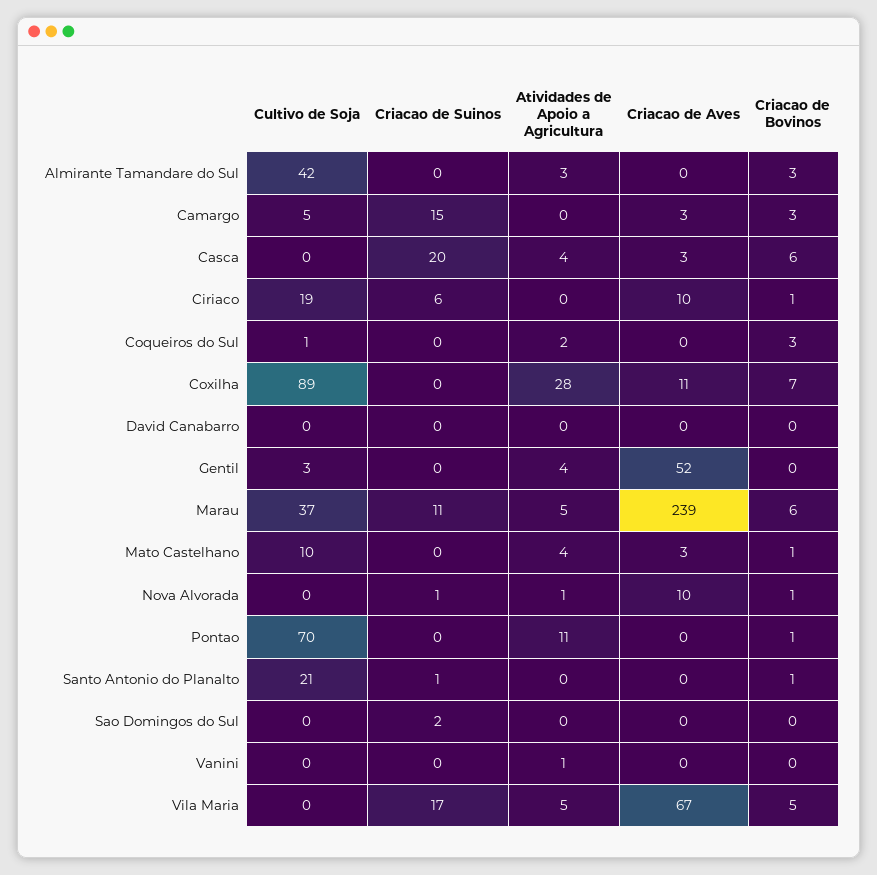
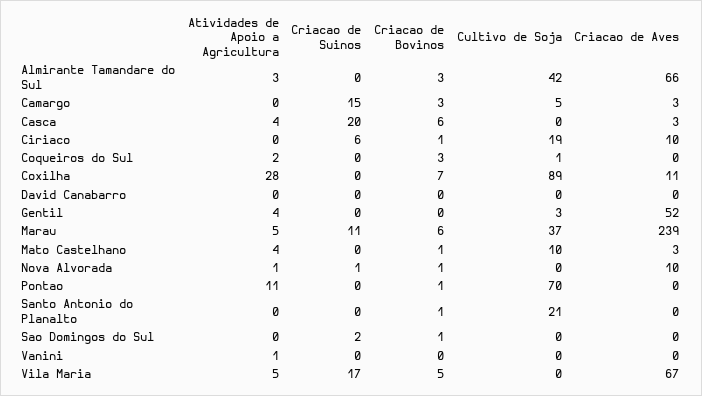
  {
    "Cultivo de Soja": {
      "Almirante Tamandare do Sul": 42,
      "Camargo": 5,
      "Casca": 0,
      "Ciriaco": 19,
      "Coqueiros do Sul": 1,
      "Coxilha": 89,
      "David Canabarro": 0,
      "Gentil": 3,
      "Marau": 37,
      "Mato Castelhano": 10,
      "Nova Alvorada": 0,
      "Pontao": 70,
      "Santo Antonio do Planalto": 21,
      "Sao Domingos do Sul": 0,
      "Vanini": 0,
      "Vila Maria": 0
    },
    "Criacao de Suinos": {
      "Almirante Tamandare do Sul": 0,
      "Camargo": 15,
      "Casca": 20,
      "Ciriaco": 6,
      "Coqueiros do Sul": 0,
      "Coxilha": 0,
      "David Canabarro": 0,
      "Gentil": 0,
      "Marau": 11,
      "Mato Castelhano": 0,
      "Nova Alvorada": 1,
      "Pontao": 0,
-     "Santo Antonio do Planalto": 1,
+     "Santo Antonio do Planalto": 0,
      "Sao Domingos do Sul": 2,
      "Vanini": 0,
      "Vila Maria": 17
    },
    "Atividades de Apoio a Agricultura": {
      "Almirante Tamandare do Sul": 3,
      "Camargo": 0,
      "Casca": 4,
      "Ciriaco": 0,
      "Coqueiros do Sul": 2,
      "Coxilha": 28,
      "David Canabarro": 0,
      "Gentil": 4,
      "Marau": 5,
      "Mato Castelhano": 4,
      "Nova Alvorada": 1,
      "Pontao": 11,
      "Santo Antonio do Planalto": 0,
      "Sao Domingos do Sul": 0,
      "Vanini": 1,
      "Vila Maria": 5
    },
    "Criacao de Aves": {
-     "Almirante Tamandare do Sul": 0,
+     "Almirante Tamandare do Sul": 66,
      "Camargo": 3,
      "Casca": 3,
      "Ciriaco": 10,
      "Coqueiros do Sul": 0,
      "Coxilha": 11,
      "David Canabarro": 0,
      "Gentil": 52,
      "Marau": 239,
      "Mato Castelhano": 3,
      "Nova Alvorada": 10,
      "Pontao": 0,
      "Santo Antonio do Planalto": 0,
      "Sao Domingos do Sul": 0,
      "Vanini": 0,
      "Vila Maria": 67
    },
    "Criacao de Bovinos": {
      "Almirante Tamandare do Sul": 3,
      "Camargo": 3,
      "Casca": 6,
      "Ciriaco": 1,
      "Coqueiros do Sul": 3,
      "Coxilha": 7,
      "David Canabarro": 0,
      "Gentil": 0,
      "Marau": 6,
      "Mato Castelhano": 1,
      "Nova Alvorada": 1,
      "Pontao": 1,
      "Santo Antonio do Planalto": 1,
-     "Sao Domingos do Sul": 0,
+     "Sao Domingos do Sul": 1,
      "Vanini": 0,
      "Vila Maria": 5
    }
  }

